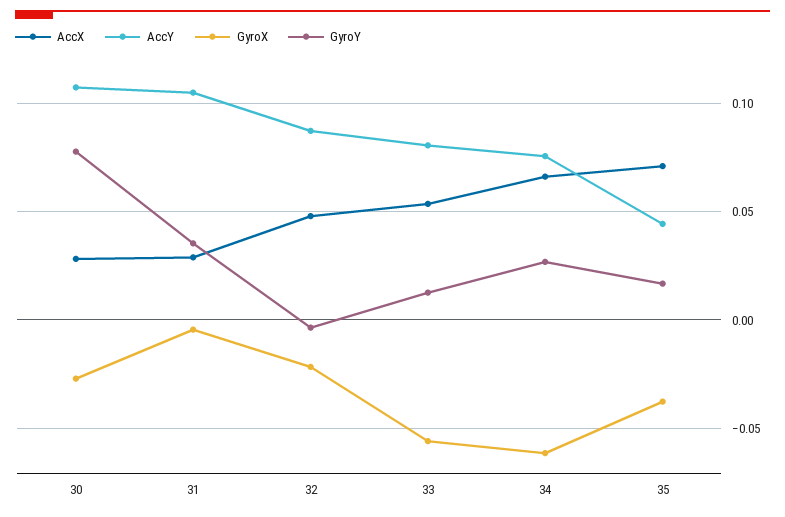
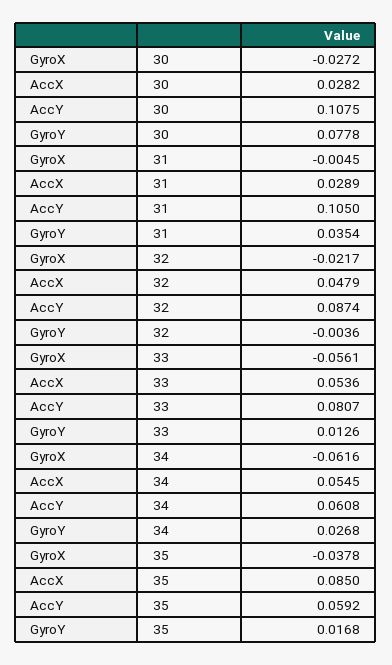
  {
    "AccX": {
      "30": 0.0282,
      "31": 0.0289,
      "32": 0.0479,
      "33": 0.0536,
-     "34": 0.065,
+     "34": 0.0545,
-     "35": 0.07
+     "35": 0.085
    },
    "AccY": {
      "30": 0.1075,
      "31": 0.105,
      "32": 0.0874,
      "33": 0.0807,
-     "34": 0.075,
+     "34": 0.0608,
-     "35": 0.045
+     "35": 0.0592
    },
    "GyroX": {
      "30": -0.0272,
      "31": -0.0045,
      "32": -0.0217,
      "33": -0.0561,
      "34": -0.0616,
      "35": -0.0378
    },
    "GyroY": {
      "30": 0.0778,
      "31": 0.0354,
      "32": -0.0036,
      "33": 0.0126,
      "34": 0.0268,
      "35": 0.0168
    }
  }

